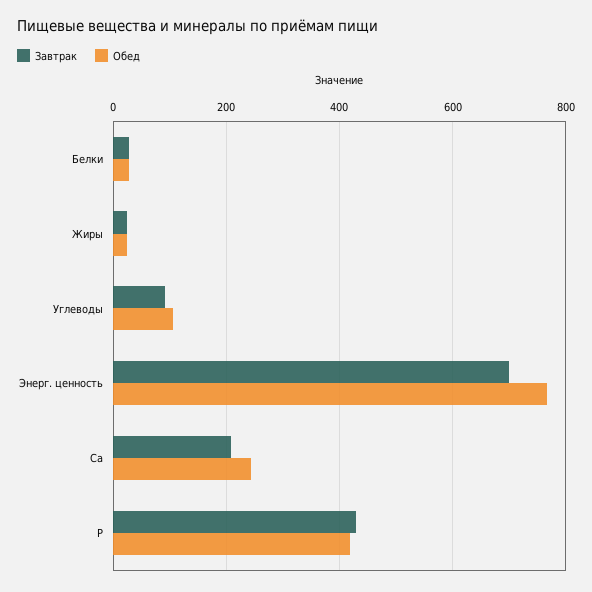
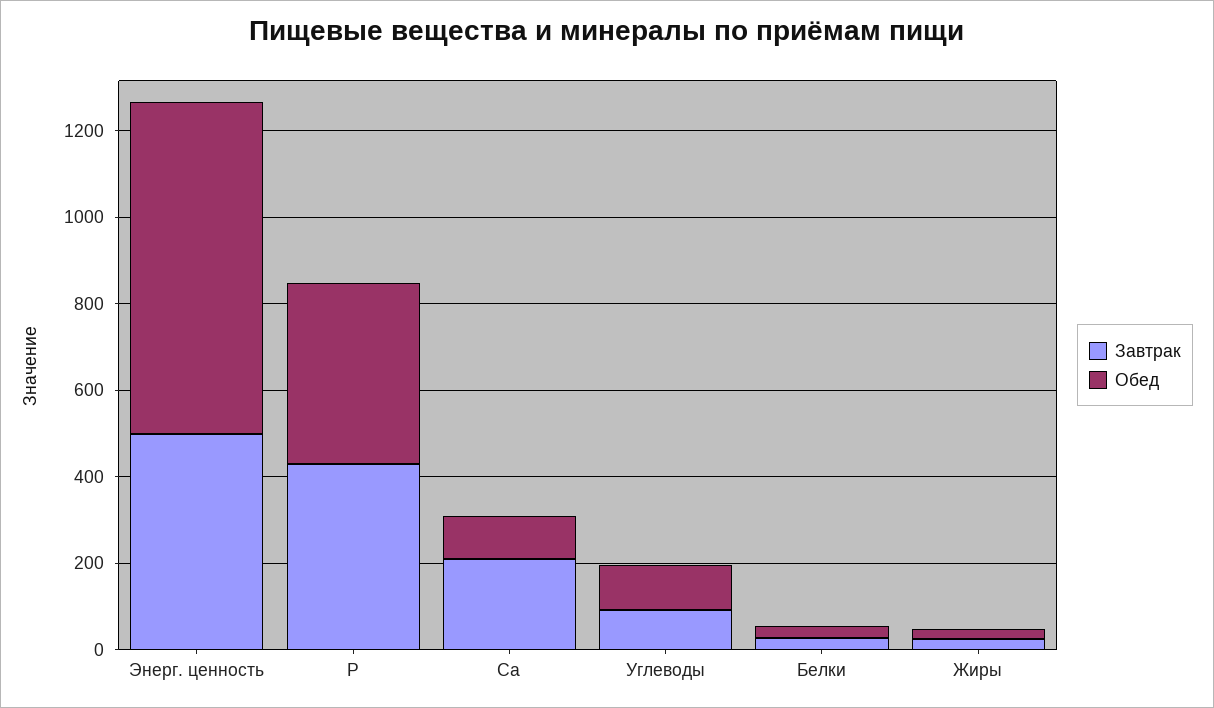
  {
    "Завтрак": {
      "Белки": 20,
      "Жиры": 20,
      "Углеводы": 100,
-     "Энерг. ценность": 700,
+     "Энерг. ценность": 500,
      "Ca": 200,
      "P": 420
    },
    "Обед": {
      "Белки": 20,
      "Жиры": 20,
      "Углеводы": 100,
      "Энерг. ценность": 760,
-     "Ca": 240,
+     "Ca": 100,
      "P": 420
    }
  }

